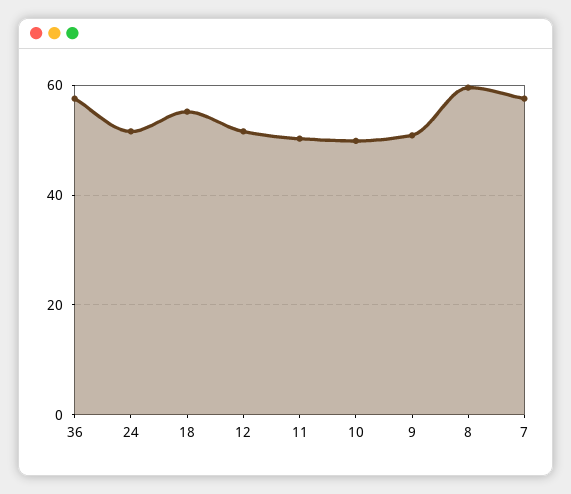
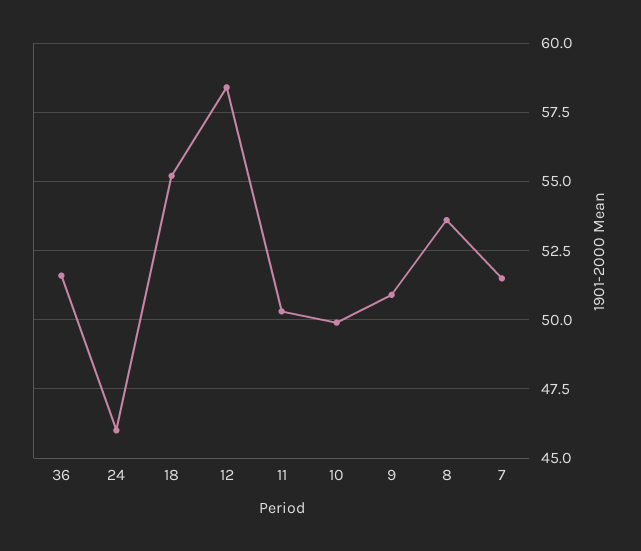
  {
-   "36": 58,
+   "36": 51.5,
-   "24": 52,
+   "24": 46,
    "18": 55,
-   "12": 52,
+   "12": 58.5,
    "11": 50.5,
    "10": 50,
    "9": 51,
-   "8": 60,
+   "8": 53.5,
-   "7": 58
+   "7": 51.5
  }

